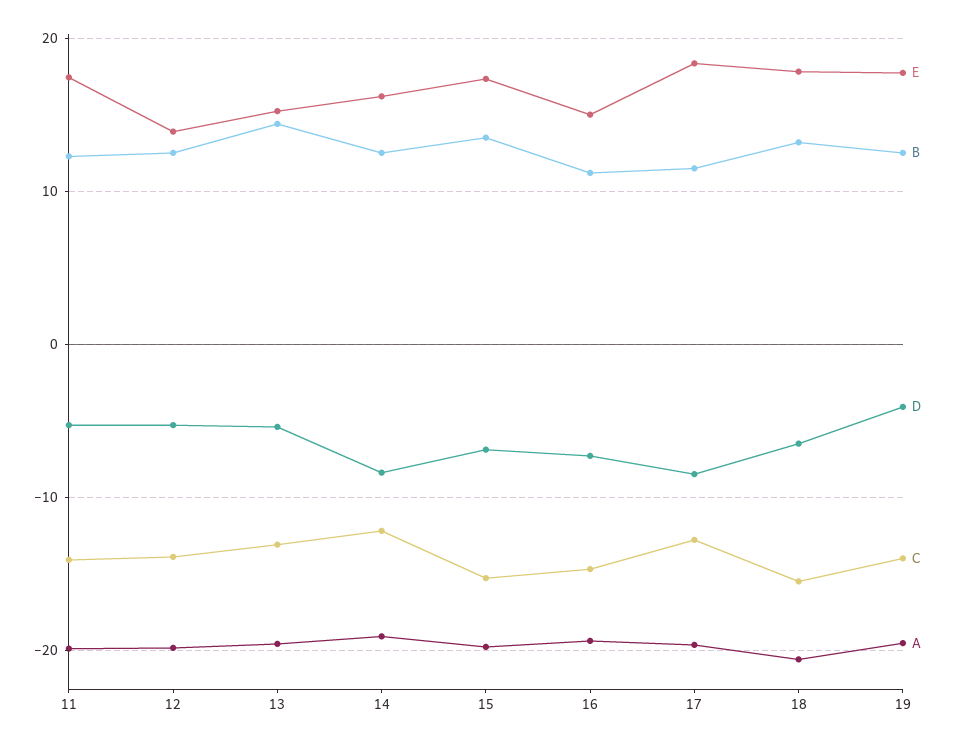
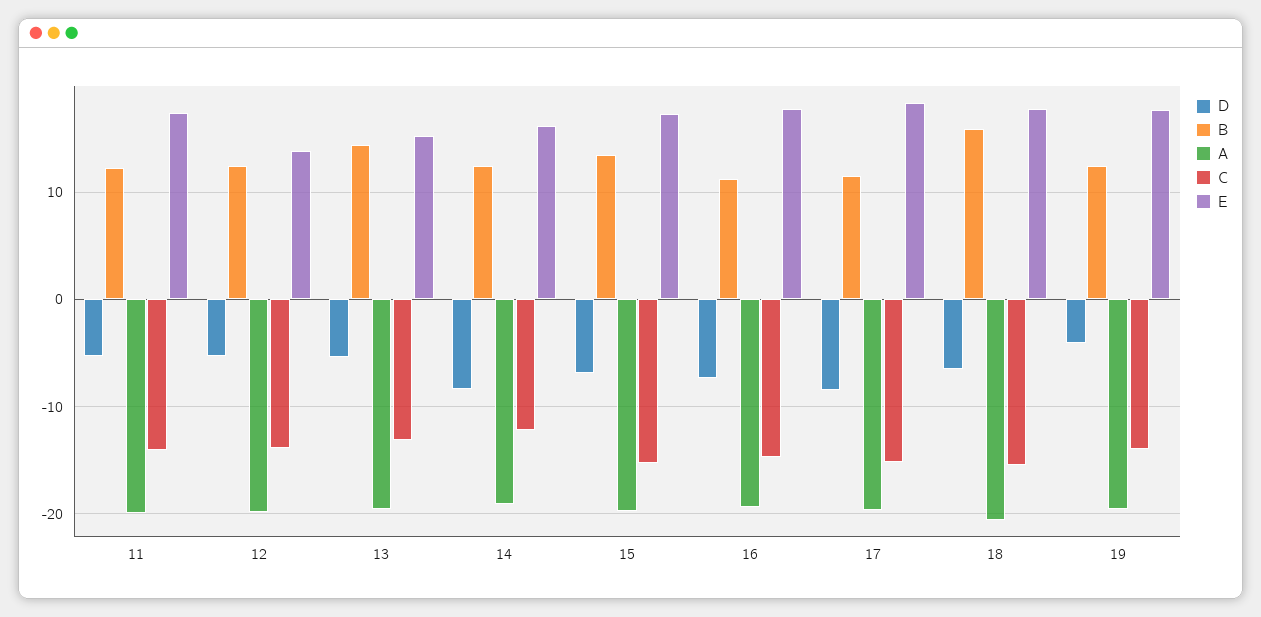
  {
    "E": {
      "11": 17,
      "12": 14,
      "13": 15,
      "14": 16,
      "15": 17,
-     "16": 15,
+     "16": 18,
      "17": 18,
      "18": 18,
      "19": 18
    },
    "B": {
      "11": 12,
      "12": 13,
      "13": 14,
      "14": 13,
      "15": 14,
      "16": 11,
      "17": 12,
-     "18": 13,
+     "18": 16,
      "19": 13
    },
    "D": {
      "11": -5,
      "12": -5,
      "13": -5,
      "14": -8,
      "15": -7,
      "16": -7,
      "17": -9,
      "18": -7,
      "19": -4
    },
    "C": {
      "11": -14,
      "12": -14,
      "13": -13,
      "14": -12,
      "15": -15,
      "16": -15,
-     "17": -13,
+     "17": -15,
      "18": -16,
      "19": -14
    },
    "A": {
      "11": -20,
      "12": -20,
      "13": -20,
      "14": -19,
      "15": -20,
      "16": -19,
      "17": -20,
      "18": -21,
      "19": -20
    }
  }

